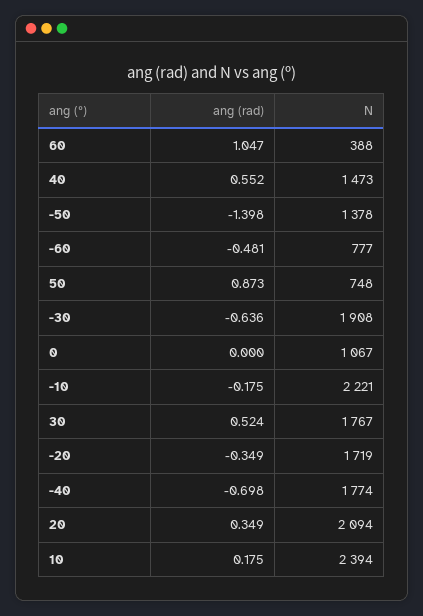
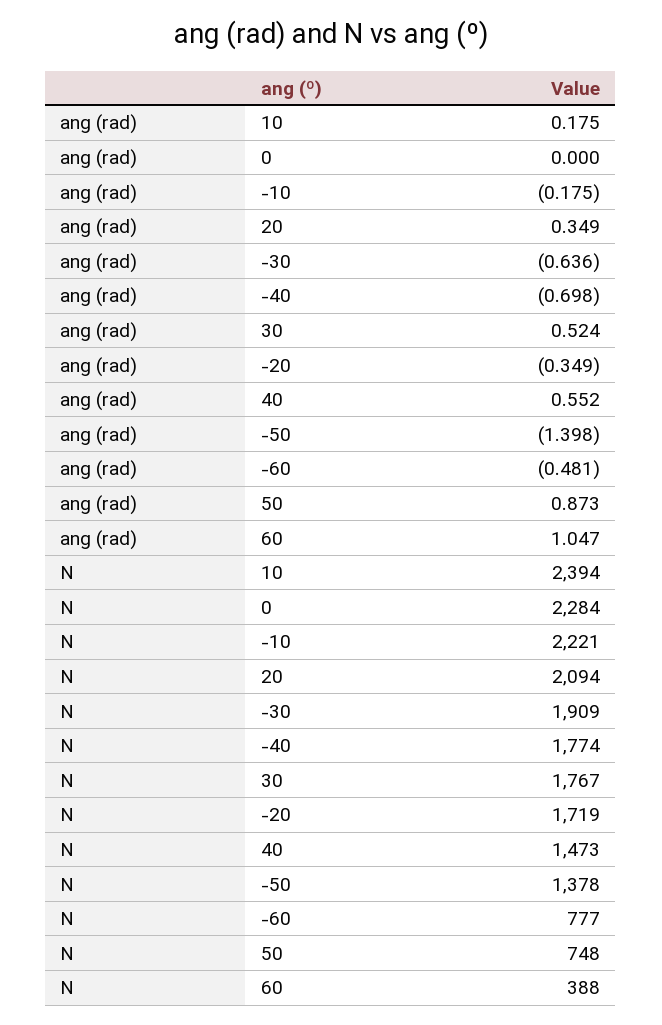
  {
    "ang (rad)": {
      "60": 1.047,
      "40": 0.552,
      "-50": -1.398,
      "-60": -0.481,
      "50": 0.873,
      "-30": -0.636,
      "0": 0,
      "-10": -0.175,
      "30": 0.524,
      "-20": -0.349,
      "-40": -0.698,
      "20": 0.349,
      "10": 0.175
    },
    "N": {
      "60": 388,
      "40": 1473,
      "-50": 1378,
      "-60": 777,
      "50": 748,
-     "-30": 1908,
+     "-30": 1909,
-     "0": 1067,
+     "0": 2284,
      "-10": 2221,
      "30": 1767,
      "-20": 1719,
      "-40": 1774,
      "20": 2094,
      "10": 2394
    }
  }

